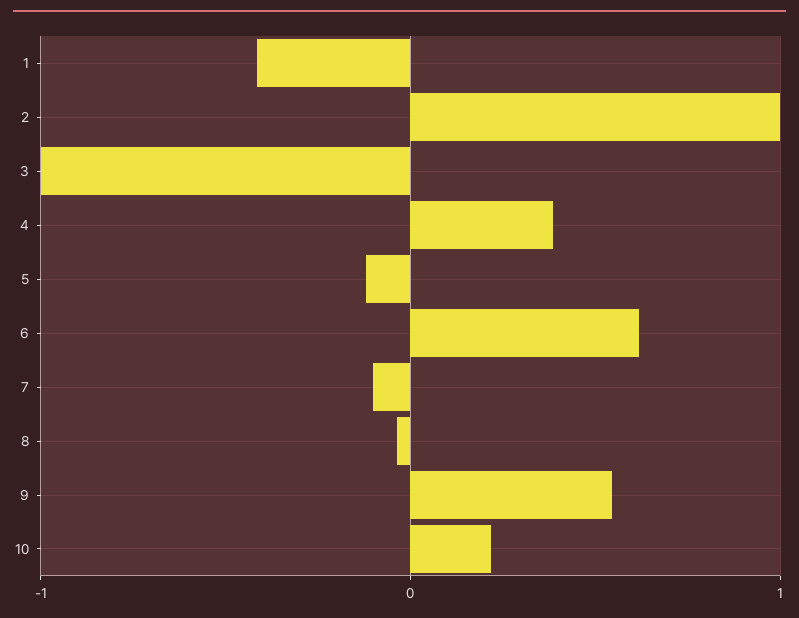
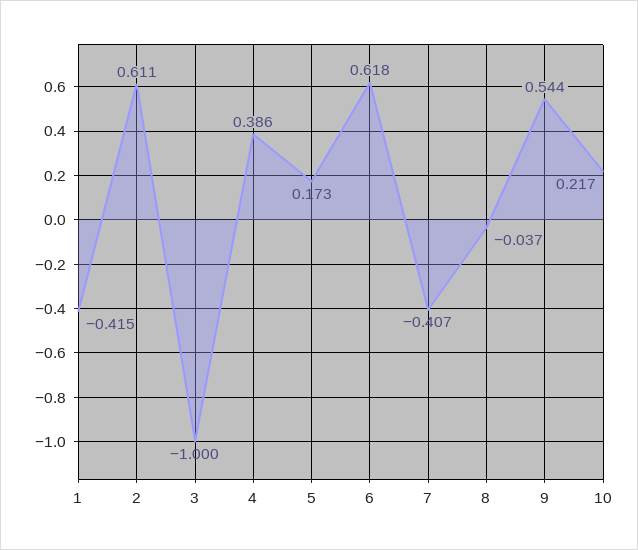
  {
    "1": -0.415,
-   "2": 1,
+   "2": 0.611,
    "3": -1,
    "4": 0.386,
-   "5": -0.1,
+   "5": 0.173,
    "6": 0.618,
-   "7": -0.1,
+   "7": -0.407,
    "8": -0.037,
    "9": 0.544,
    "10": 0.217
  }

